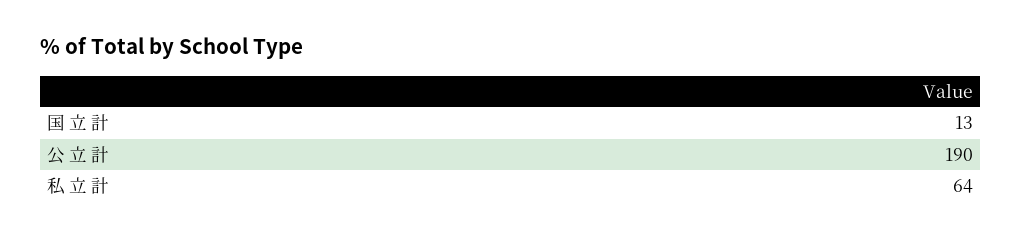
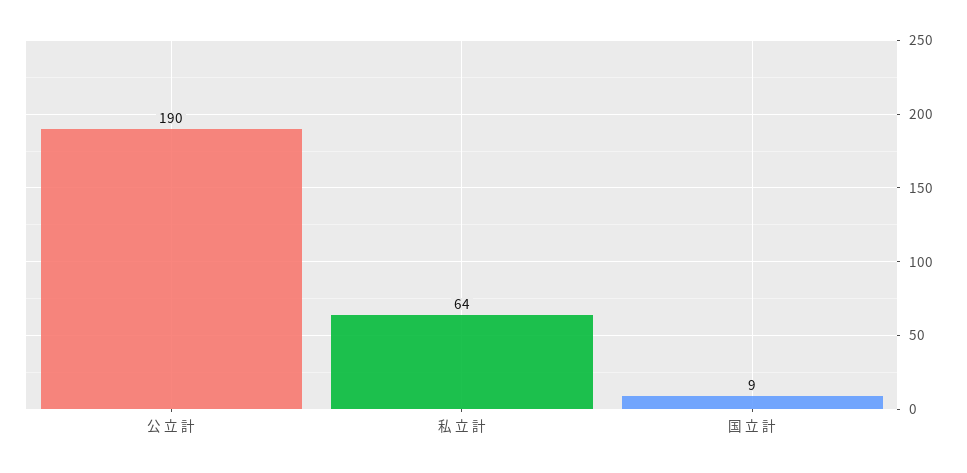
  {
-   "国 立 計": 13,
+   "国 立 計": 9,
    "公 立 計": 190,
    "私 立 計": 64
  }

